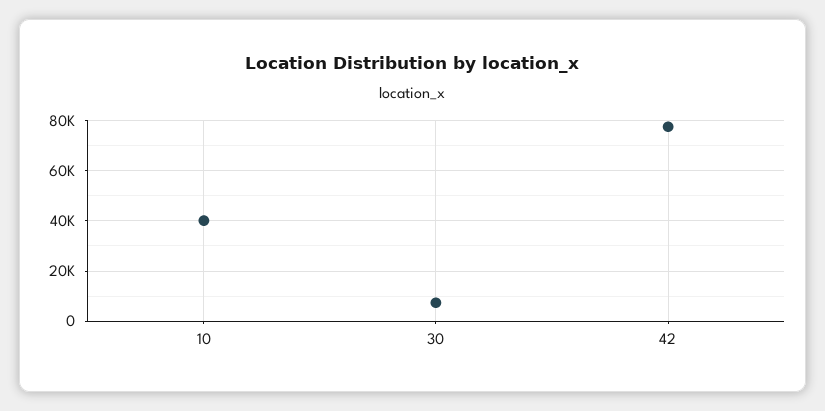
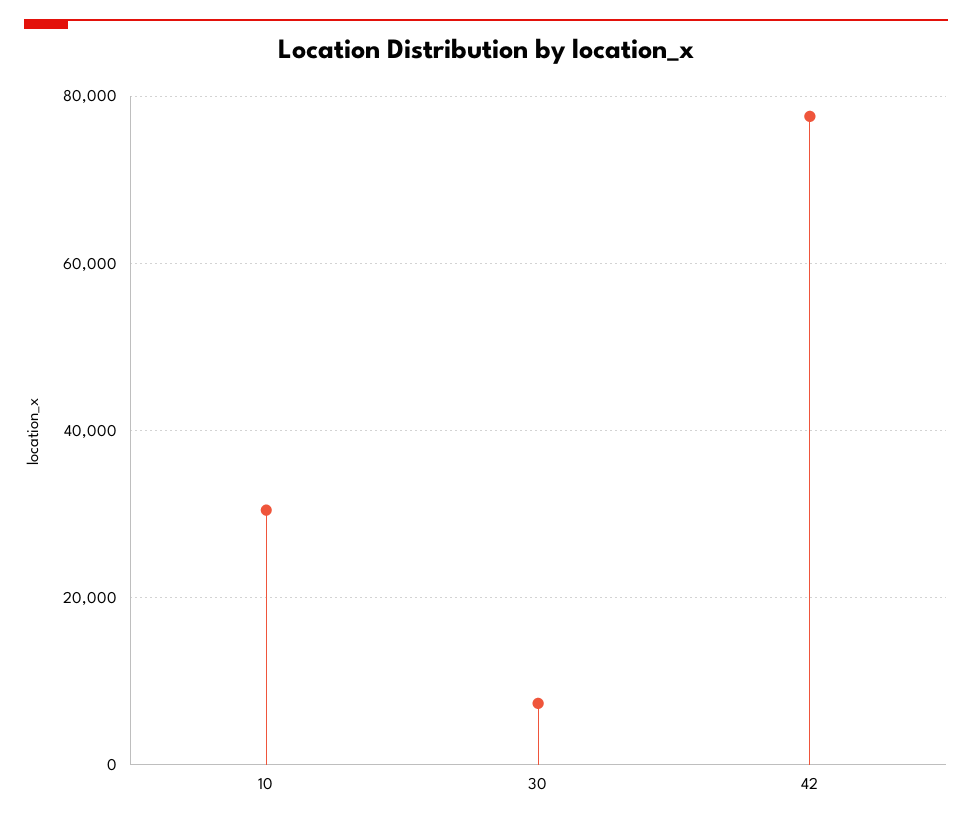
  {
-   "10": 40000,
+   "10": 30000,
    "30": 8000,
    "42": 78000
  }

